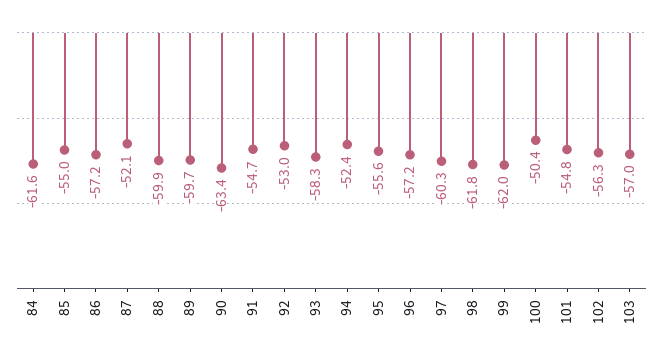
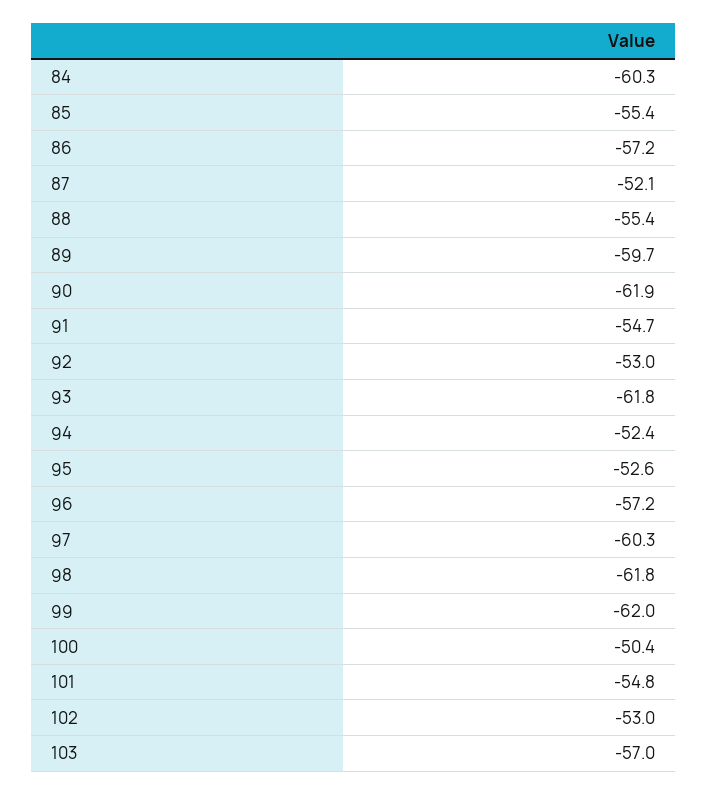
  {
-   "84": -61.6,
+   "84": -60.3,
-   "85": -55,
+   "85": -55.4,
    "86": -57.2,
    "87": -52.1,
-   "88": -59.9,
+   "88": -55.4,
    "89": -59.7,
-   "90": -63.4,
+   "90": -61.9,
    "91": -54.7,
    "92": -53,
-   "93": -58.3,
+   "93": -61.8,
    "94": -52.4,
-   "95": -55.6,
+   "95": -52.6,
    "96": -57.2,
    "97": -60.3,
    "98": -61.8,
    "99": -62,
    "100": -50.4,
    "101": -54.8,
-   "102": -56.3,
+   "102": -53,
    "103": -57
  }

